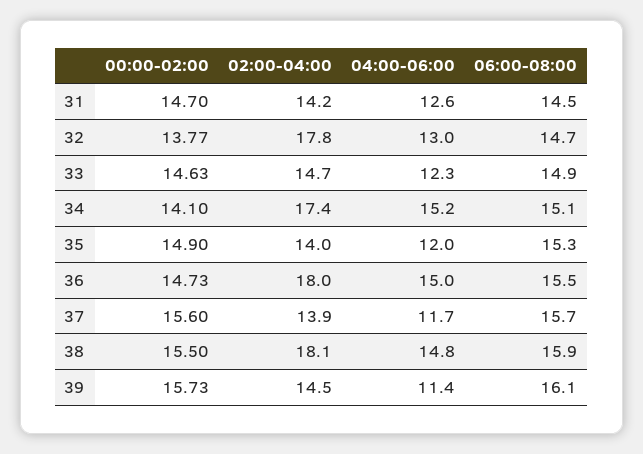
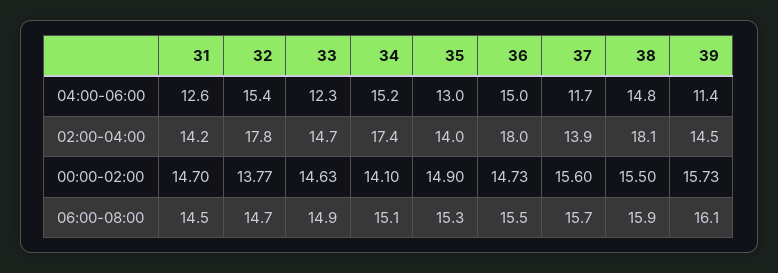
  {
    "00:00-02:00": {
      "31": 14.7,
      "32": 13.77,
      "33": 14.63,
      "34": 14.1,
      "35": 14.9,
      "36": 14.73,
      "37": 15.6,
      "38": 15.5,
      "39": 15.73
    },
    "02:00-04:00": {
      "31": 14.2,
      "32": 17.8,
      "33": 14.7,
      "34": 17.4,
      "35": 14,
      "36": 18,
      "37": 13.9,
      "38": 18.1,
      "39": 14.5
    },
    "04:00-06:00": {
      "31": 12.6,
-     "32": 13,
+     "32": 15.4,
      "33": 12.3,
      "34": 15.2,
-     "35": 12,
+     "35": 13,
      "36": 15,
      "37": 11.7,
      "38": 14.8,
      "39": 11.4
    },
    "06:00-08:00": {
      "31": 14.5,
      "32": 14.7,
      "33": 14.9,
      "34": 15.1,
      "35": 15.3,
      "36": 15.5,
      "37": 15.7,
      "38": 15.9,
      "39": 16.1
    }
  }

